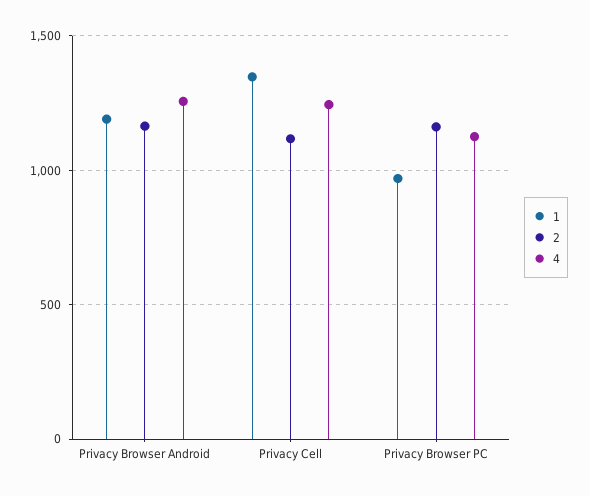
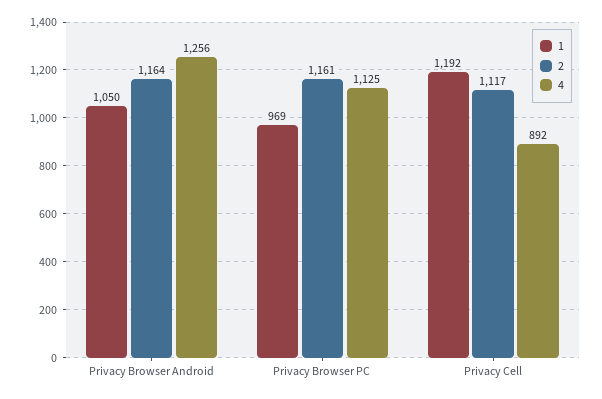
  {
    "1": {
-     "Privacy Browser Android": 1200,
+     "Privacy Browser Android": 1050,
-     "Privacy Cell": 1350,
+     "Privacy Cell": 1192,
      "Privacy Browser PC": 969
    },
    "2": {
      "Privacy Browser Android": 1164,
      "Privacy Cell": 1117,
      "Privacy Browser PC": 1161
    },
    "4": {
      "Privacy Browser Android": 1256,
-     "Privacy Cell": 1250,
+     "Privacy Cell": 892,
      "Privacy Browser PC": 1125
    }
  }

